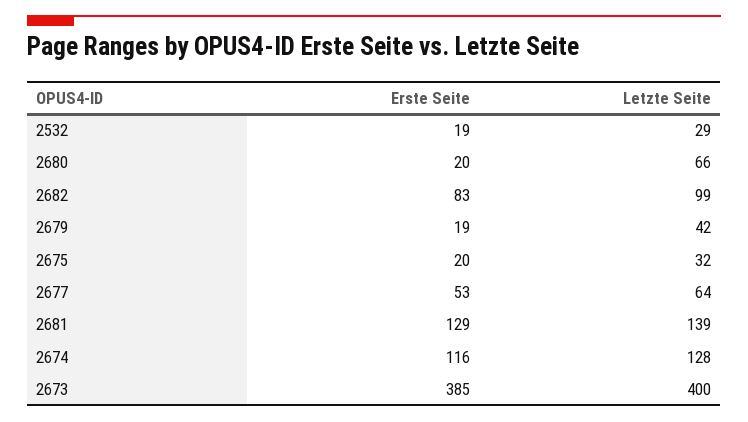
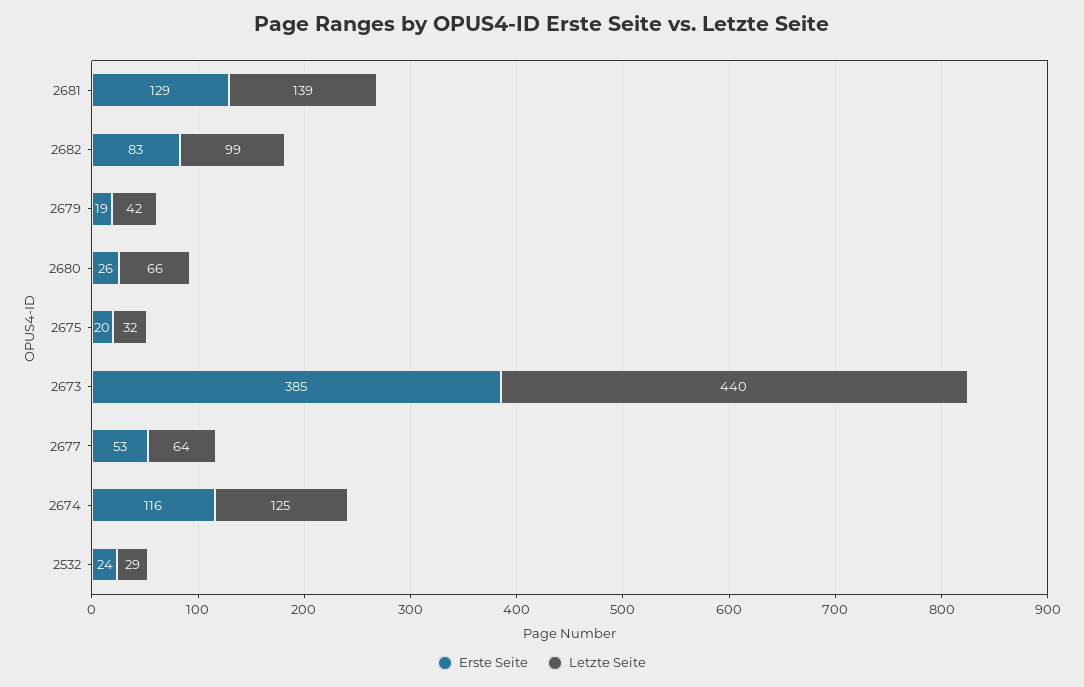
  {
    "Erste Seite": {
-     "2532": 19,
+     "2532": 24,
-     "2680": 20,
+     "2680": 26,
      "2682": 83,
      "2679": 19,
      "2675": 20,
      "2677": 53,
      "2681": 129,
      "2674": 116,
      "2673": 385
    },
    "Letzte Seite": {
      "2532": 29,
      "2680": 66,
      "2682": 99,
      "2679": 42,
      "2675": 32,
      "2677": 64,
      "2681": 139,
-     "2674": 128,
+     "2674": 125,
-     "2673": 400
+     "2673": 440
    }
  }

